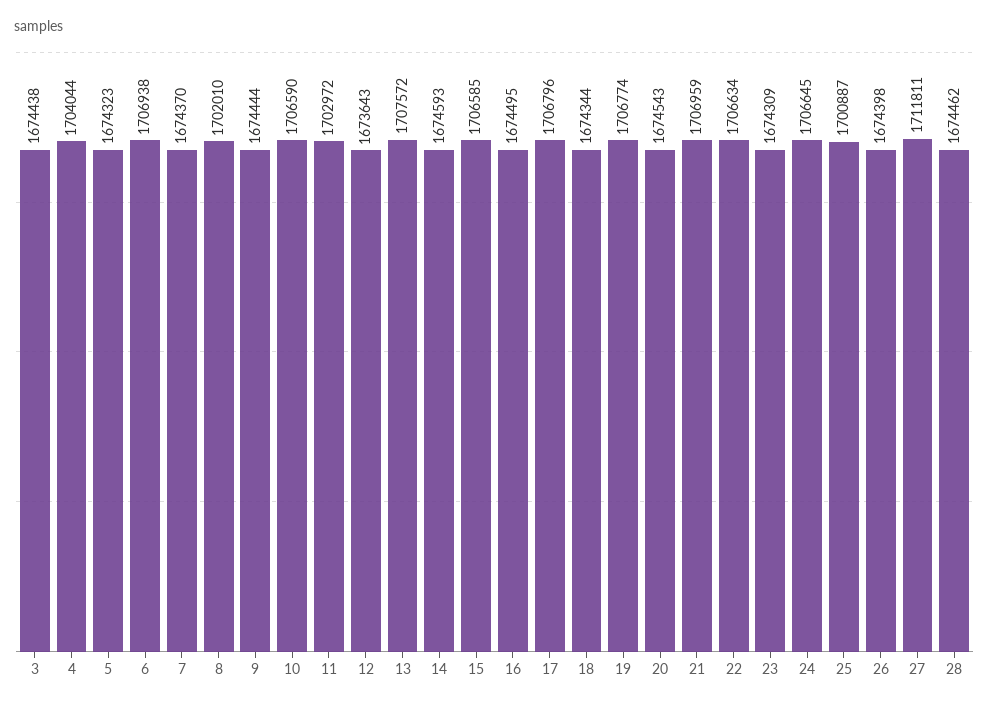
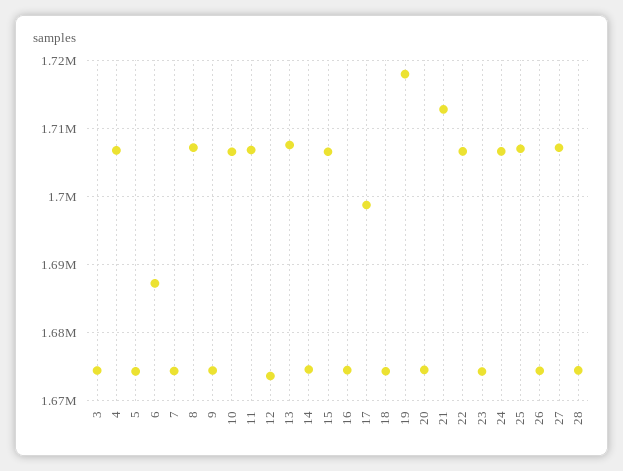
  {
    "3": 1674438,
-   "4": 1704044,
+   "4": 1707000,
    "5": 1674323,
-   "6": 1706938,
+   "6": 1687000,
    "7": 1674370,
-   "8": 1702010,
+   "8": 1707000,
    "9": 1674444,
    "10": 1706590,
-   "11": 1702972,
+   "11": 1707000,
    "12": 1673643,
    "13": 1707572,
    "14": 1674593,
    "15": 1706585,
    "16": 1674495,
-   "17": 1706796,
+   "17": 1699000,
    "18": 1674344,
-   "19": 1706774,
+   "19": 1718000,
    "20": 1674543,
-   "21": 1706959,
+   "21": 1713000,
    "22": 1706634,
    "23": 1674309,
    "24": 1706645,
-   "25": 1700887,
+   "25": 1707000,
    "26": 1674398,
-   "27": 1711811,
+   "27": 1707000,
    "28": 1674462
  }

